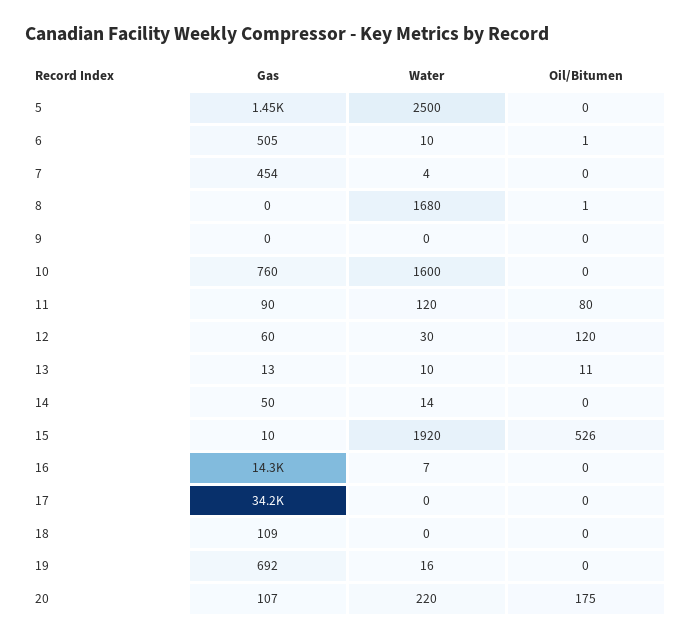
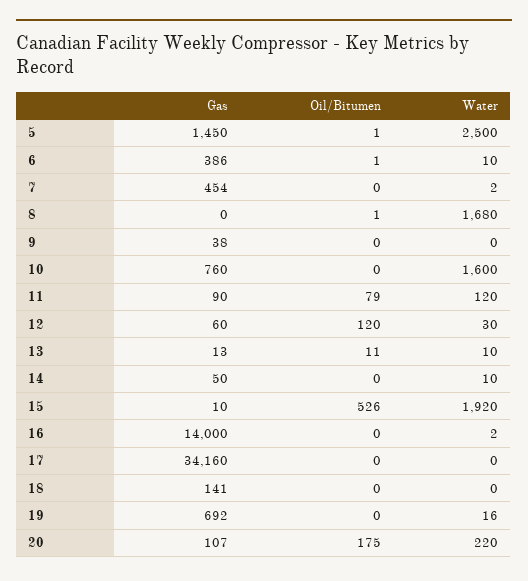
  {
    "Gas": {
      "5": 1450,
-     "6": 505,
+     "6": 386,
      "7": 454,
      "8": 0,
-     "9": 0,
+     "9": 38,
      "10": 760,
      "11": 90,
      "12": 60,
      "13": 13,
      "14": 50,
      "15": 10,
-     "16": 14300,
+     "16": 14000,
      "17": 34160,
-     "18": 109,
+     "18": 141,
      "19": 692,
      "20": 107
    },
    "Water": {
      "5": 2500,
      "6": 10,
-     "7": 4,
+     "7": 2,
      "8": 1680,
      "9": 0,
      "10": 1600,
      "11": 120,
      "12": 30,
      "13": 10,
-     "14": 14,
+     "14": 10,
      "15": 1920,
-     "16": 7,
+     "16": 2,
      "17": 0,
      "18": 0,
      "19": 16,
      "20": 220
    },
    "Oil/Bitumen": {
-     "5": 0,
+     "5": 1,
      "6": 1,
      "7": 0,
      "8": 1,
      "9": 0,
      "10": 0,
-     "11": 80,
+     "11": 79,
      "12": 120,
      "13": 11,
      "14": 0,
      "15": 526,
      "16": 0,
      "17": 0,
      "18": 0,
      "19": 0,
      "20": 175
    }
  }

